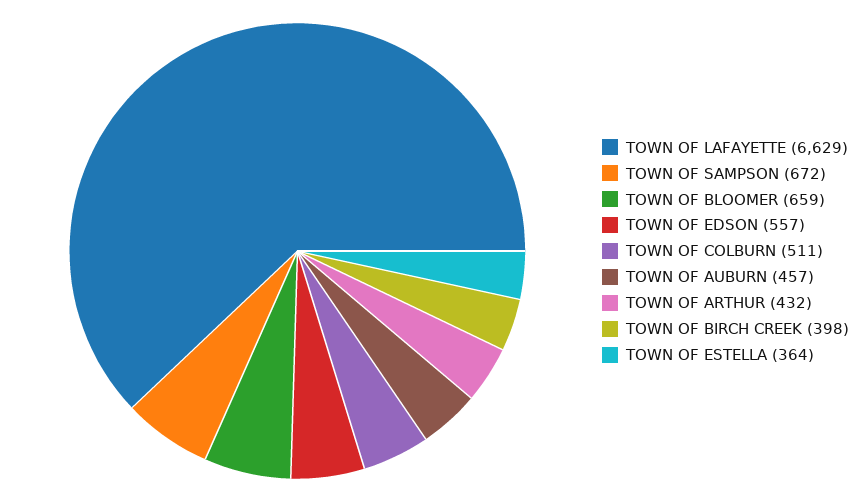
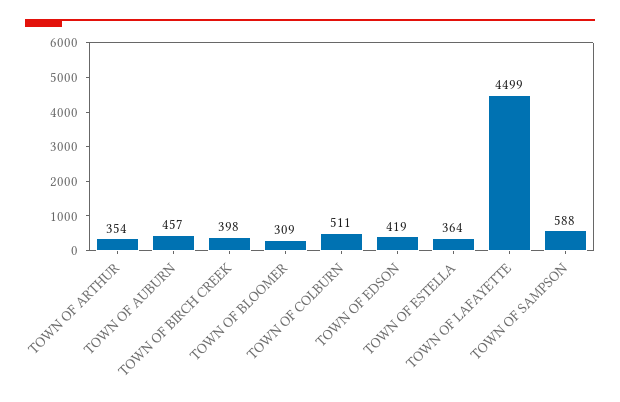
  {
-   "TOWN OF LAFAYETTE": 6629,
+   "TOWN OF LAFAYETTE": 4499,
-   "TOWN OF SAMPSON": 672,
+   "TOWN OF SAMPSON": 588,
-   "TOWN OF BLOOMER": 659,
+   "TOWN OF BLOOMER": 309,
-   "TOWN OF EDSON": 557,
+   "TOWN OF EDSON": 419,
    "TOWN OF COLBURN": 511,
    "TOWN OF AUBURN": 457,
-   "TOWN OF ARTHUR": 432,
+   "TOWN OF ARTHUR": 354,
    "TOWN OF BIRCH CREEK": 398,
    "TOWN OF ESTELLA": 364
  }

